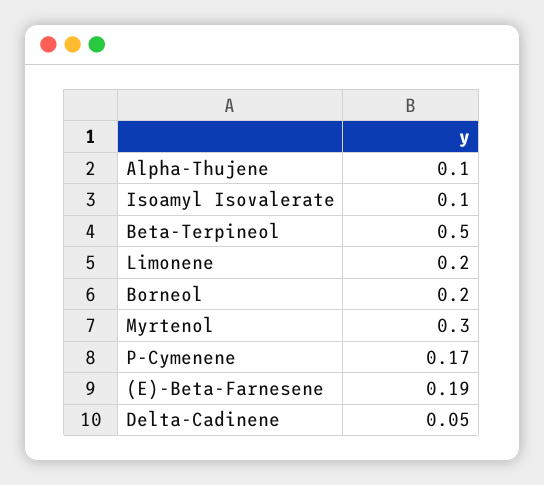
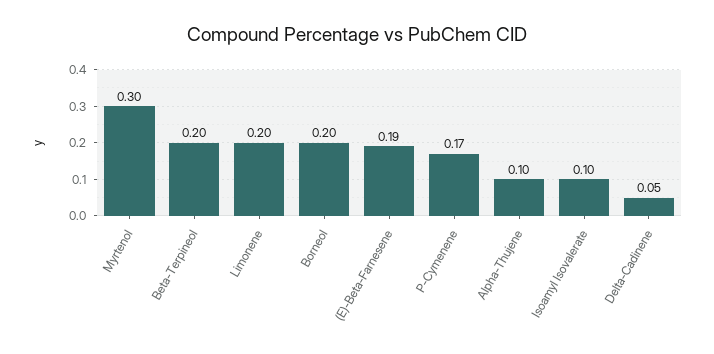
  {
    "Alpha-Thujene": 0.1,
    "Isoamyl Isovalerate": 0.1,
-   "Beta-Terpineol": 0.5,
+   "Beta-Terpineol": 0.2,
    "Limonene": 0.2,
    "Borneol": 0.2,
    "Myrtenol": 0.3,
    "P-Cymenene": 0.17,
    "(E)-Beta-Farnesene": 0.19,
    "Delta-Cadinene": 0.05
  }

